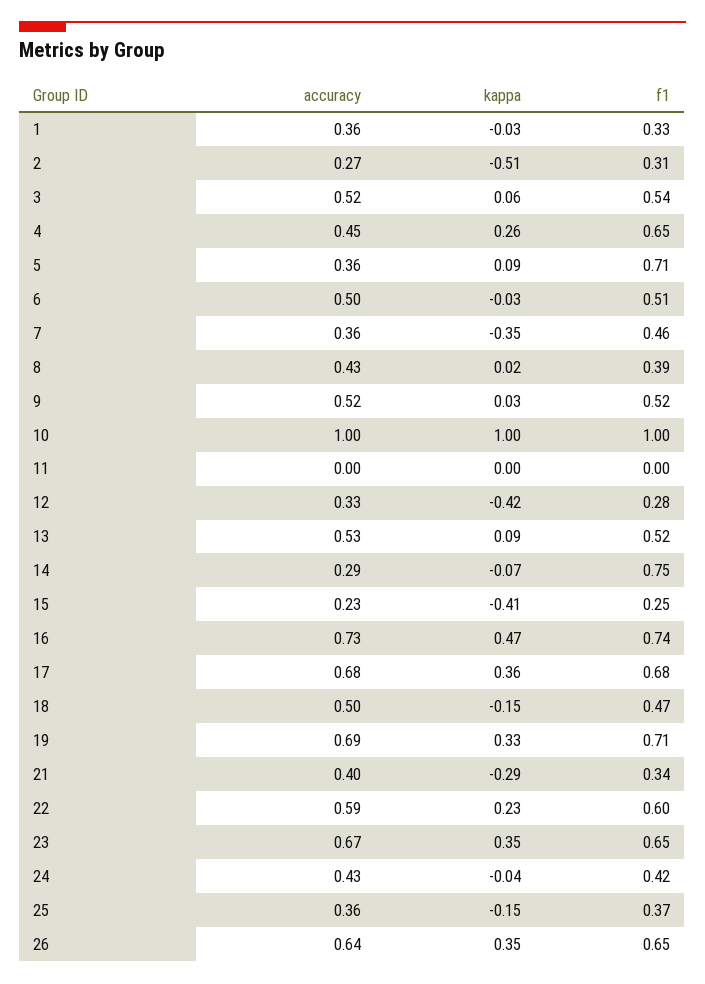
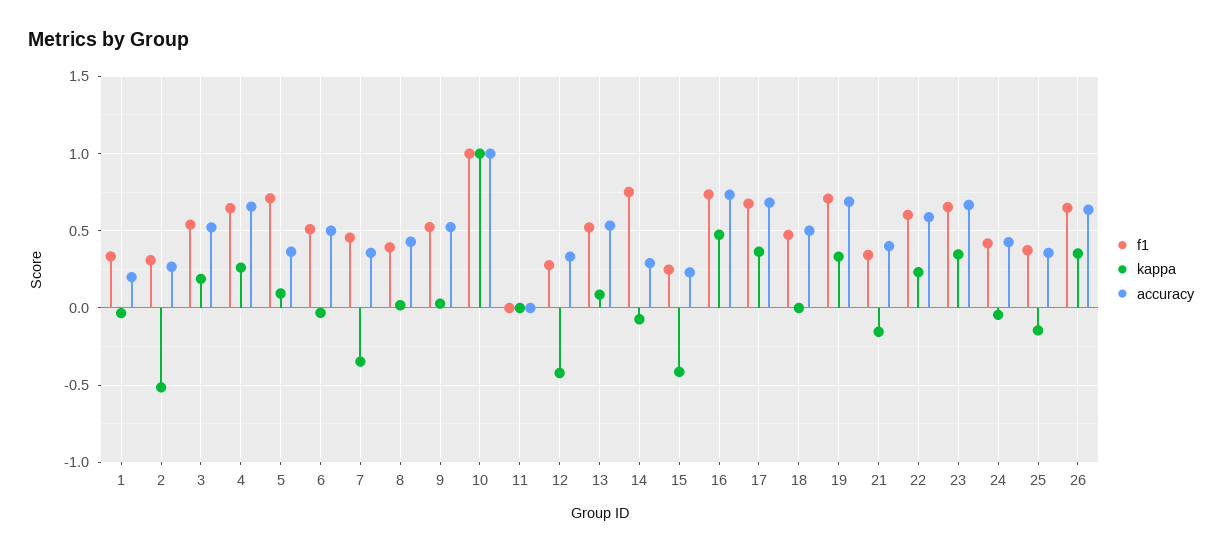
  {
    "accuracy": {
-     "1": 0.36,
+     "1": 0.2,
      "2": 0.27,
      "3": 0.52,
-     "4": 0.45,
+     "4": 0.65,
      "5": 0.36,
      "6": 0.5,
      "7": 0.36,
      "8": 0.43,
      "9": 0.52,
      "10": 1,
      "11": 0,
      "12": 0.33,
      "13": 0.53,
      "14": 0.29,
      "15": 0.23,
      "16": 0.73,
      "17": 0.68,
      "18": 0.5,
      "19": 0.69,
      "21": 0.4,
      "22": 0.59,
      "23": 0.67,
      "24": 0.43,
      "25": 0.36,
      "26": 0.64
    },
    "kappa": {
      "1": -0.03,
      "2": -0.51,
-     "3": 0.06,
+     "3": 0.2,
      "4": 0.26,
      "5": 0.09,
      "6": -0.03,
      "7": -0.35,
      "8": 0.02,
      "9": 0.03,
      "10": 1,
      "11": 0,
      "12": -0.42,
      "13": 0.09,
      "14": -0.07,
      "15": -0.41,
      "16": 0.47,
      "17": 0.36,
-     "18": -0.15,
+     "18": 0,
      "19": 0.33,
-     "21": -0.29,
+     "21": -0.15,
      "22": 0.23,
      "23": 0.35,
      "24": -0.04,
      "25": -0.15,
      "26": 0.35
    },
    "f1": {
      "1": 0.33,
      "2": 0.31,
      "3": 0.54,
      "4": 0.65,
      "5": 0.71,
      "6": 0.51,
      "7": 0.46,
      "8": 0.39,
      "9": 0.52,
      "10": 1,
      "11": 0,
      "12": 0.28,
      "13": 0.52,
      "14": 0.75,
      "15": 0.25,
      "16": 0.74,
      "17": 0.68,
      "18": 0.47,
      "19": 0.71,
      "21": 0.34,
      "22": 0.6,
      "23": 0.65,
      "24": 0.42,
      "25": 0.37,
      "26": 0.65
    }
  }

